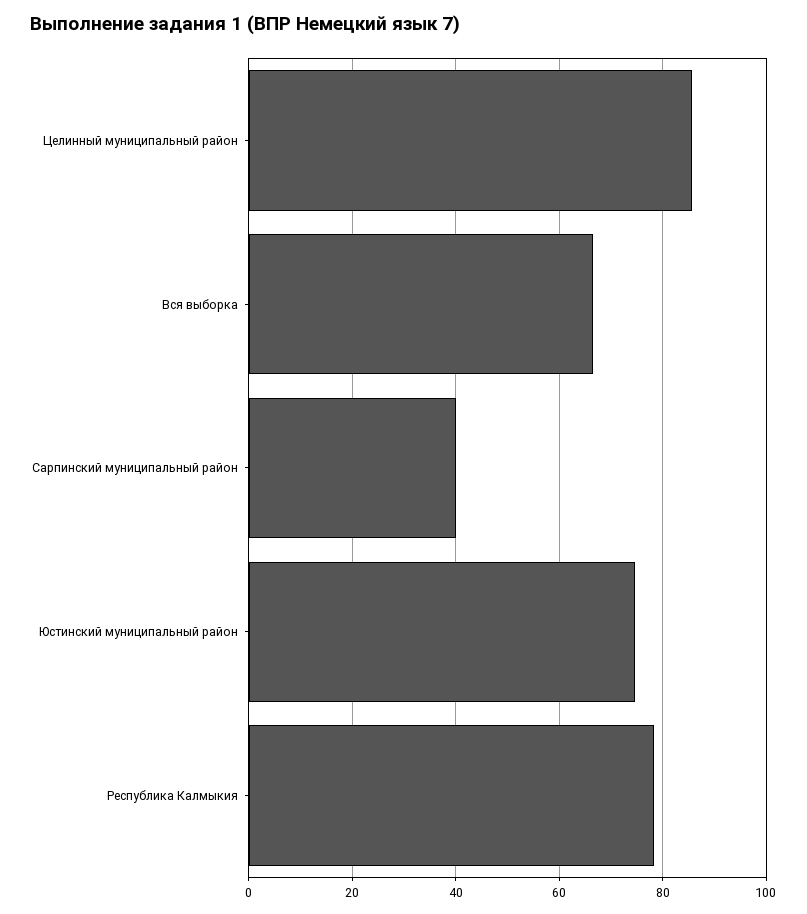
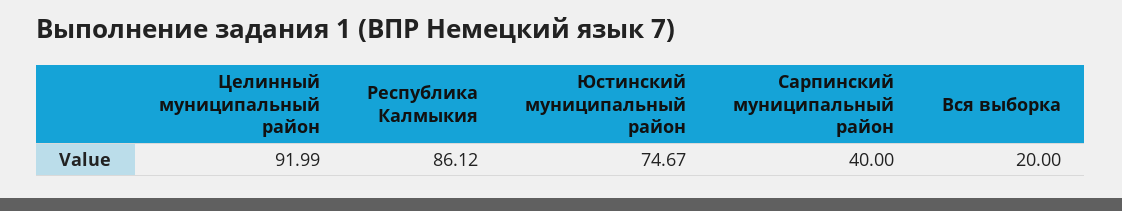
  {
-   "Целинный муниципальный район": 86,
+   "Целинный муниципальный район": 91.99,
-   "Вся выборка": 66,
+   "Вся выборка": 20,
    "Сарпинский муниципальный район": 40,
    "Юстинский муниципальный район": 74.67,
-   "Республика Калмыкия": 78
+   "Республика Калмыкия": 86.12
  }

